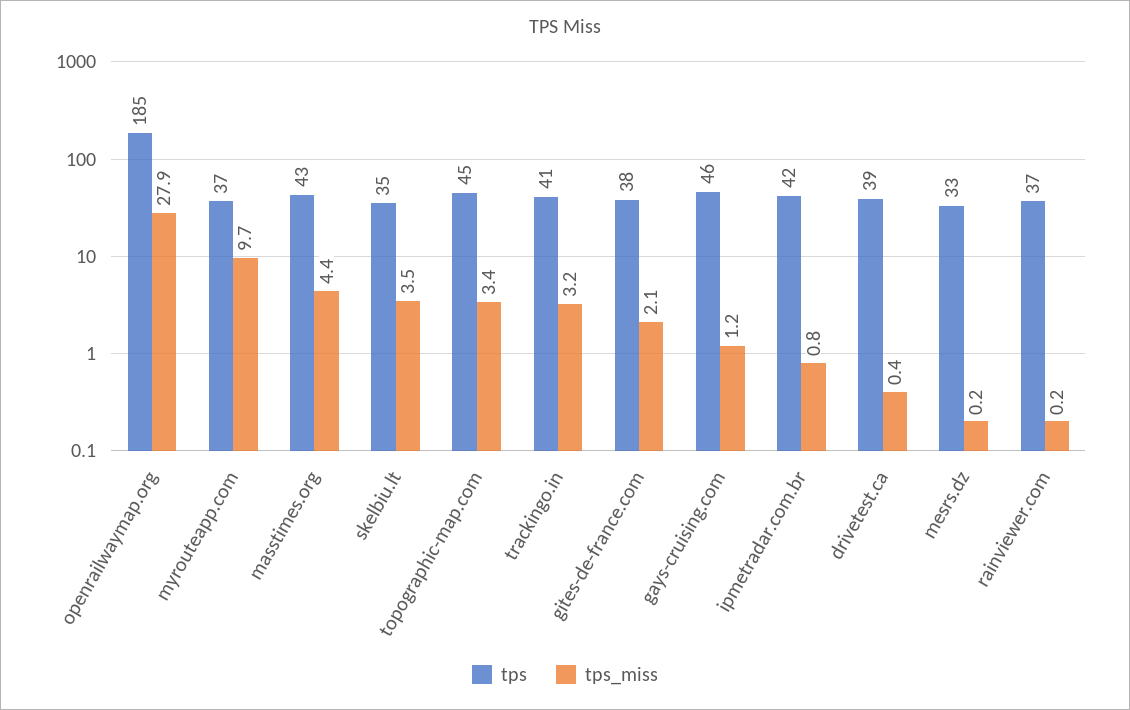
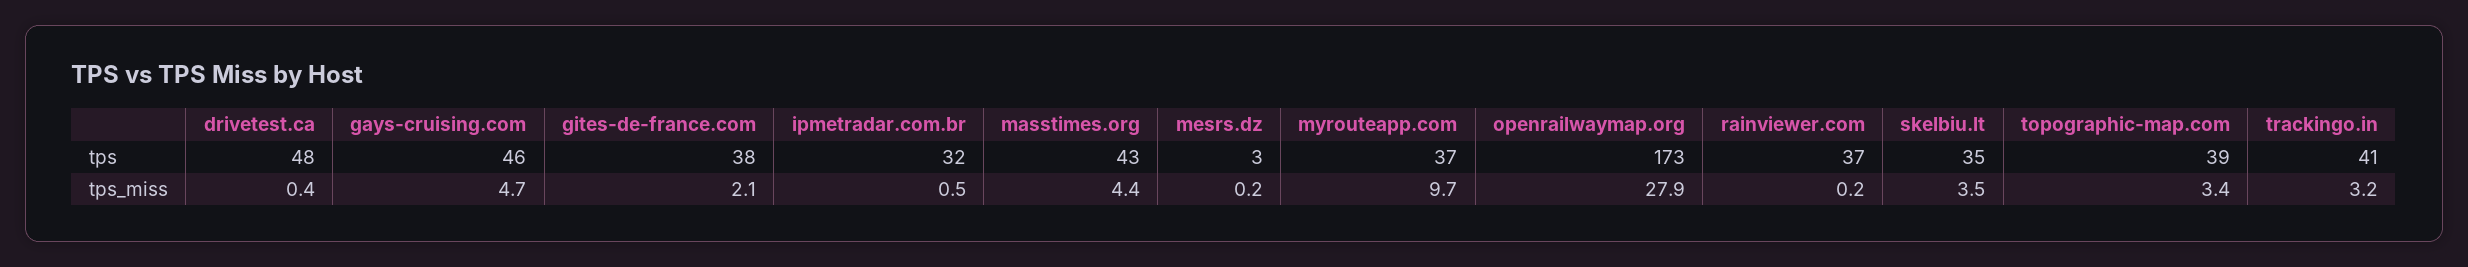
  {
    "tps": {
-     "openrailwaymap.org": 185,
+     "openrailwaymap.org": 173,
      "myrouteapp.com": 37,
      "masstimes.org": 43,
      "skelbiu.lt": 35,
-     "topographic-map.com": 45,
+     "topographic-map.com": 39,
      "trackingo.in": 41,
      "gites-de-france.com": 38,
      "gays-cruising.com": 46,
-     "ipmetradar.com.br": 42,
+     "ipmetradar.com.br": 32,
-     "drivetest.ca": 39,
+     "drivetest.ca": 48,
-     "mesrs.dz": 33,
+     "mesrs.dz": 3,
      "rainviewer.com": 37
    },
    "tps_miss": {
      "openrailwaymap.org": 27.9,
      "myrouteapp.com": 9.7,
      "masstimes.org": 4.4,
      "skelbiu.lt": 3.5,
      "topographic-map.com": 3.4,
      "trackingo.in": 3.2,
      "gites-de-france.com": 2.1,
-     "gays-cruising.com": 1.2,
+     "gays-cruising.com": 4.7,
-     "ipmetradar.com.br": 0.8,
+     "ipmetradar.com.br": 0.5,
      "drivetest.ca": 0.4,
      "mesrs.dz": 0.2,
      "rainviewer.com": 0.2
    }
  }

